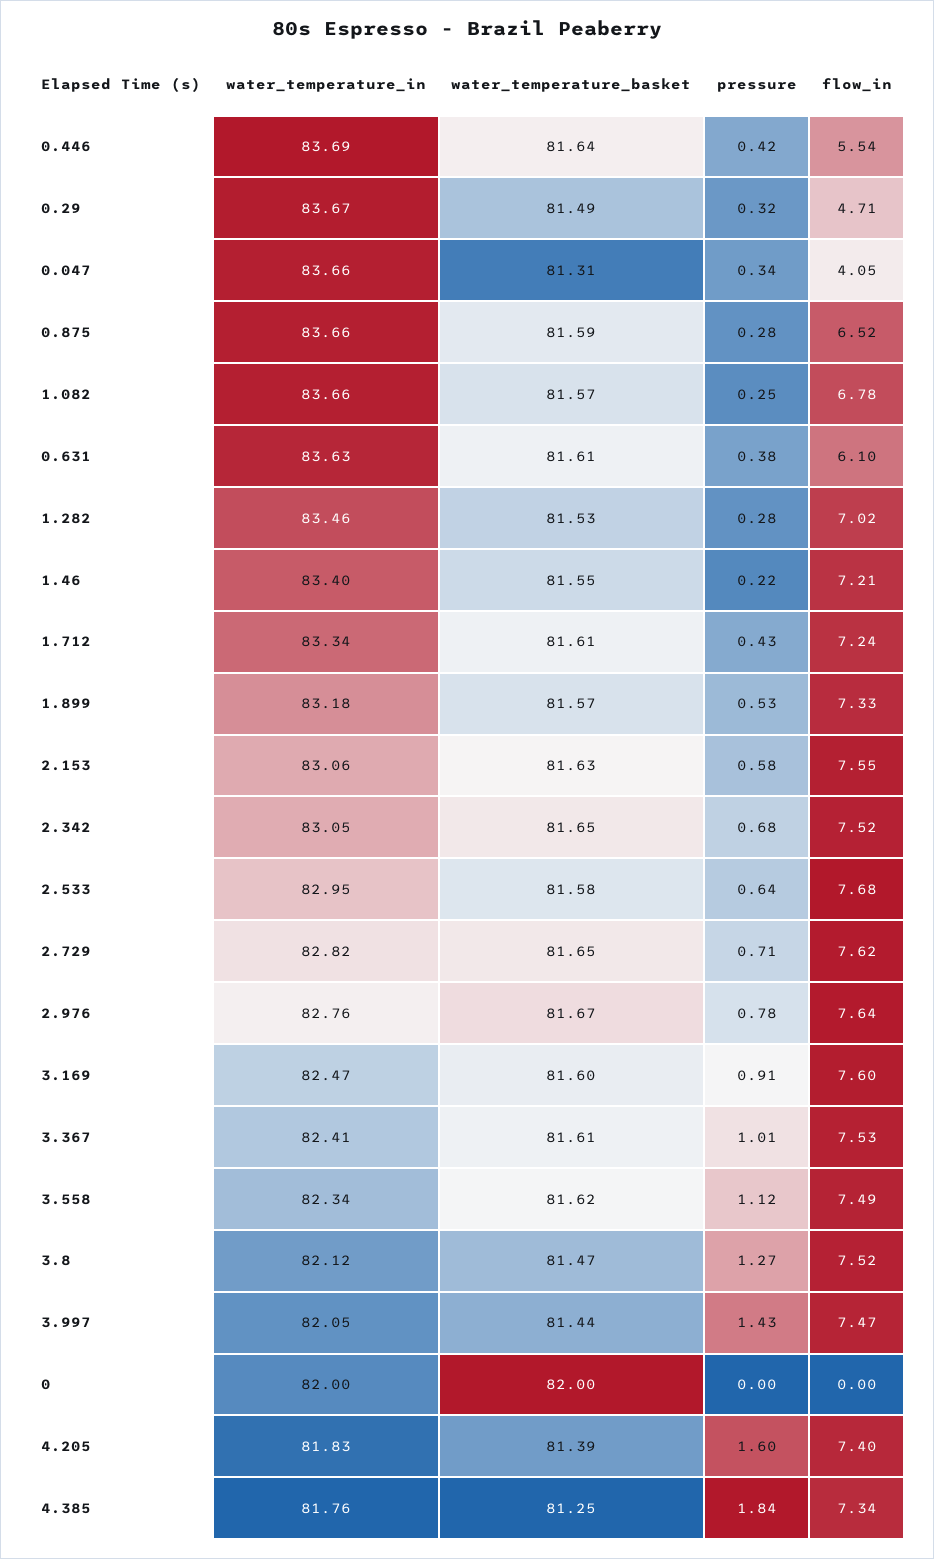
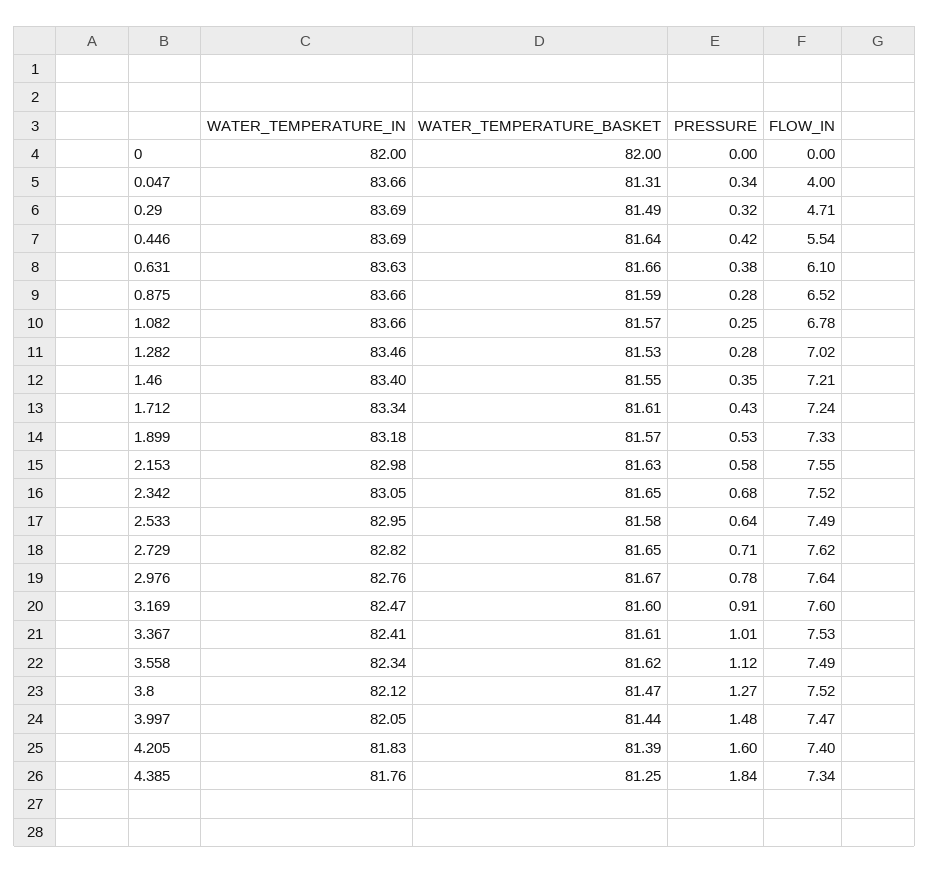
  {
    "water_temperature_in": {
      "0.446": 83.69,
-     "0.29": 83.67,
+     "0.29": 83.69,
      "0.047": 83.66,
      "0.875": 83.66,
      "1.082": 83.66,
      "0.631": 83.63,
      "1.282": 83.46,
      "1.46": 83.4,
      "1.712": 83.34,
      "1.899": 83.18,
-     "2.153": 83.06,
+     "2.153": 82.98,
      "2.342": 83.05,
      "2.533": 82.95,
      "2.729": 82.82,
      "2.976": 82.76,
      "3.169": 82.47,
      "3.367": 82.41,
      "3.558": 82.34,
      "3.8": 82.12,
      "3.997": 82.05,
      "0": 82,
      "4.205": 81.83,
      "4.385": 81.76
    },
    "water_temperature_basket": {
      "0.446": 81.64,
      "0.29": 81.49,
      "0.047": 81.31,
      "0.875": 81.59,
      "1.082": 81.57,
-     "0.631": 81.61,
+     "0.631": 81.66,
      "1.282": 81.53,
      "1.46": 81.55,
      "1.712": 81.61,
      "1.899": 81.57,
      "2.153": 81.63,
      "2.342": 81.65,
      "2.533": 81.58,
      "2.729": 81.65,
      "2.976": 81.67,
      "3.169": 81.6,
      "3.367": 81.61,
      "3.558": 81.62,
      "3.8": 81.47,
      "3.997": 81.44,
      "0": 82,
      "4.205": 81.39,
      "4.385": 81.25
    },
    "pressure": {
      "0.446": 0.42,
      "0.29": 0.32,
      "0.047": 0.34,
      "0.875": 0.28,
      "1.082": 0.25,
      "0.631": 0.38,
      "1.282": 0.28,
-     "1.46": 0.22,
+     "1.46": 0.35,
      "1.712": 0.43,
      "1.899": 0.53,
      "2.153": 0.58,
      "2.342": 0.68,
      "2.533": 0.64,
      "2.729": 0.71,
      "2.976": 0.78,
      "3.169": 0.91,
      "3.367": 1.01,
      "3.558": 1.12,
      "3.8": 1.27,
-     "3.997": 1.43,
+     "3.997": 1.48,
      "0": 0,
      "4.205": 1.6,
      "4.385": 1.84
    },
    "flow_in": {
      "0.446": 5.54,
      "0.29": 4.71,
-     "0.047": 4.05,
+     "0.047": 4,
      "0.875": 6.52,
      "1.082": 6.78,
      "0.631": 6.1,
      "1.282": 7.02,
      "1.46": 7.21,
      "1.712": 7.24,
      "1.899": 7.33,
      "2.153": 7.55,
      "2.342": 7.52,
-     "2.533": 7.68,
+     "2.533": 7.49,
      "2.729": 7.62,
      "2.976": 7.64,
      "3.169": 7.6,
      "3.367": 7.53,
      "3.558": 7.49,
      "3.8": 7.52,
      "3.997": 7.47,
      "0": 0,
      "4.205": 7.4,
      "4.385": 7.34
    }
  }

